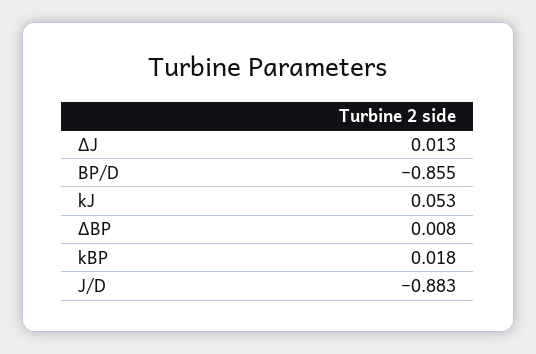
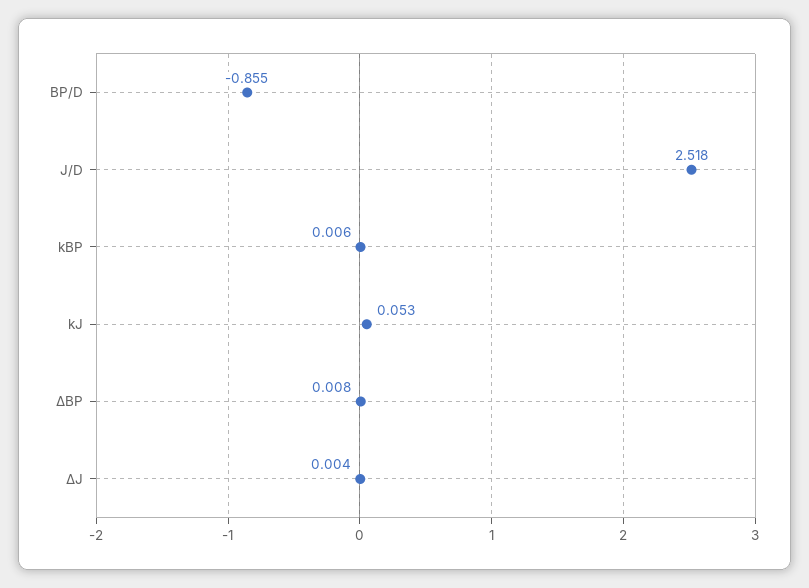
  {
-   "ΔJ": 0.013,
+   "ΔJ": 0.004,
    "BP/D": -0.855,
    "kJ": 0.053,
    "ΔBP": 0.008,
-   "kBP": 0.018,
+   "kBP": 0.006,
-   "J/D": -0.883
+   "J/D": 2.518
  }

